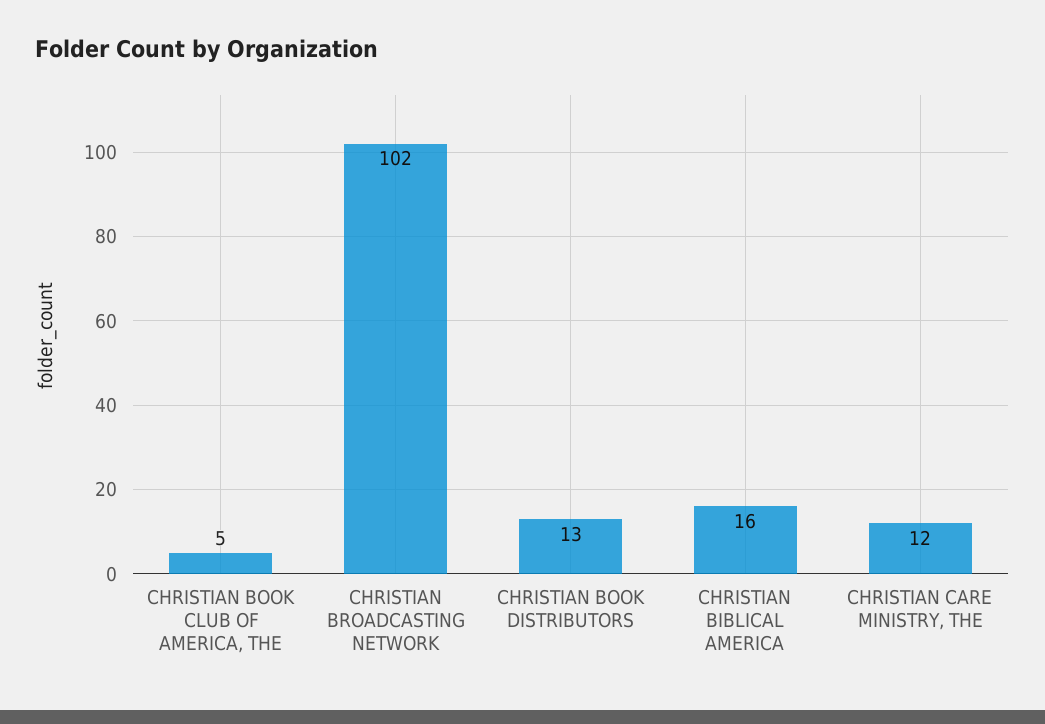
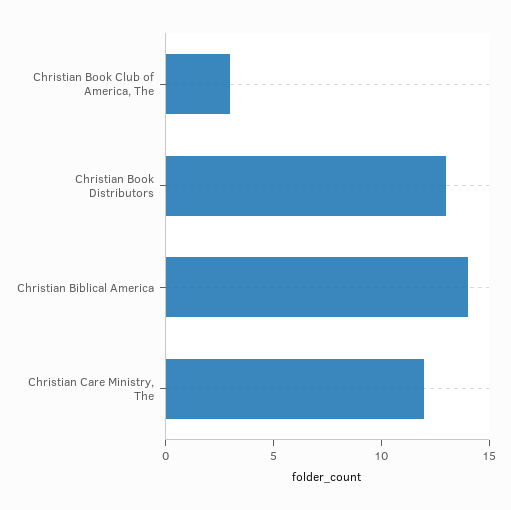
  {
-   "CHRISTIAN BOOK CLUB OF AMERICA, THE": 5,
+   "CHRISTIAN BOOK CLUB OF AMERICA, THE": 3,
-   "CHRISTIAN BROADCASTING NETWORK": 102,
    "CHRISTIAN BOOK DISTRIBUTORS": 13,
-   "CHRISTIAN BIBLICAL AMERICA": 16,
+   "CHRISTIAN BIBLICAL AMERICA": 14,
    "CHRISTIAN CARE MINISTRY, THE": 12
  }

